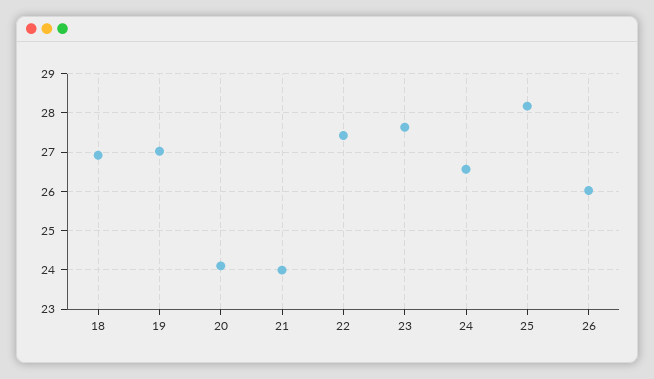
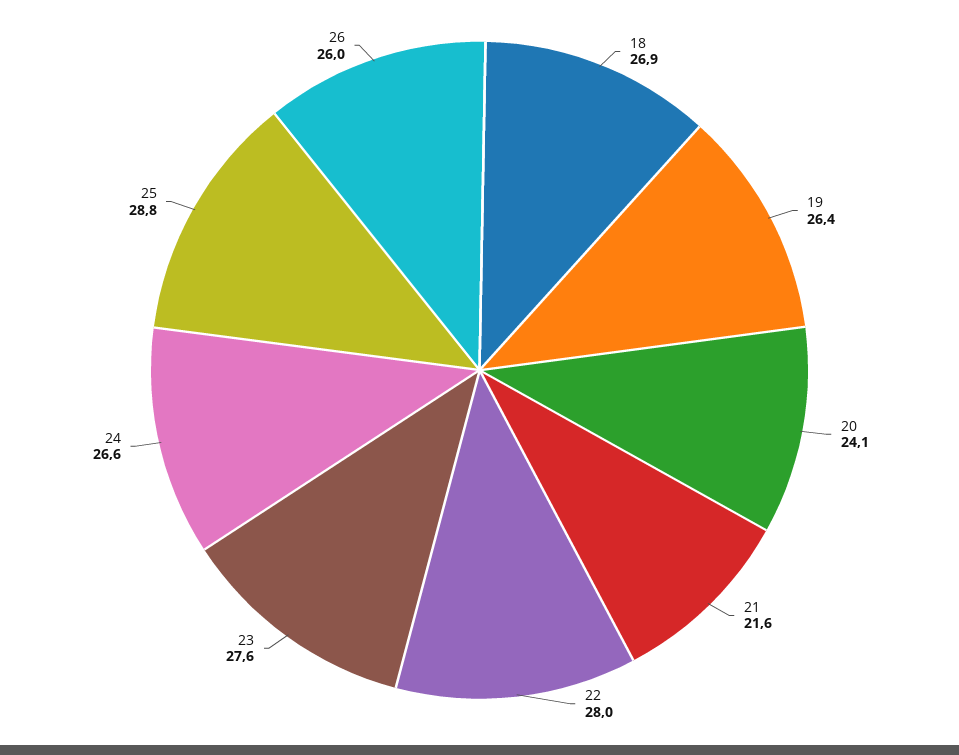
  {
    "18": 26.9,
-   "19": 27,
+   "19": 26.4,
    "20": 24.1,
-   "21": 24,
+   "21": 21.6,
-   "22": 27.4,
+   "22": 28,
    "23": 27.6,
    "24": 26.6,
-   "25": 28.2,
+   "25": 28.8,
    "26": 26
  }

